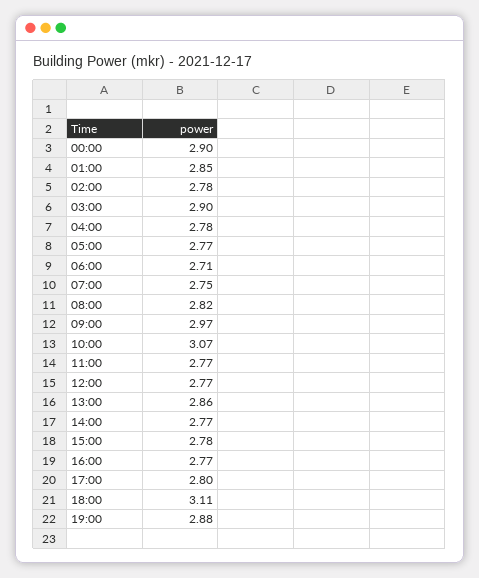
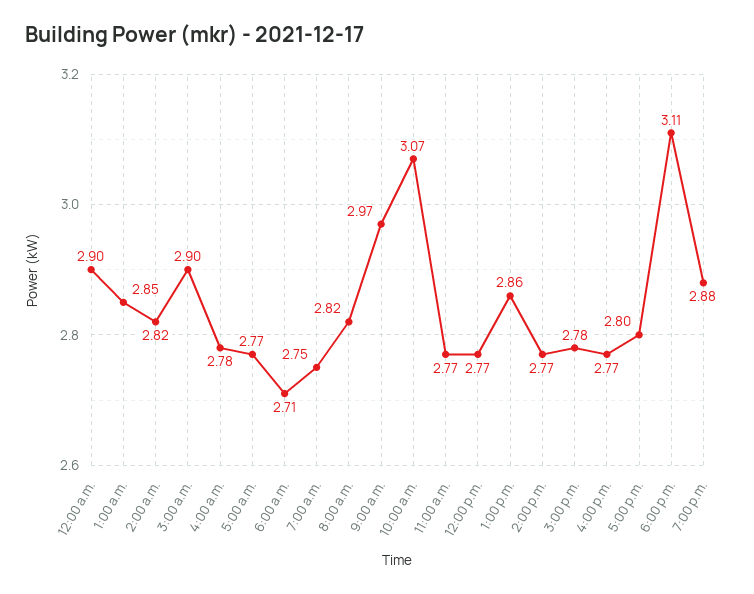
  {
    "00:00": 2.9,
    "01:00": 2.85,
-   "02:00": 2.78,
+   "02:00": 2.82,
    "03:00": 2.9,
    "04:00": 2.78,
    "05:00": 2.77,
    "06:00": 2.71,
    "07:00": 2.75,
    "08:00": 2.82,
    "09:00": 2.97,
    "10:00": 3.07,
    "11:00": 2.77,
    "12:00": 2.77,
    "13:00": 2.86,
    "14:00": 2.77,
    "15:00": 2.78,
    "16:00": 2.77,
    "17:00": 2.8,
    "18:00": 3.11,
    "19:00": 2.88
  }

